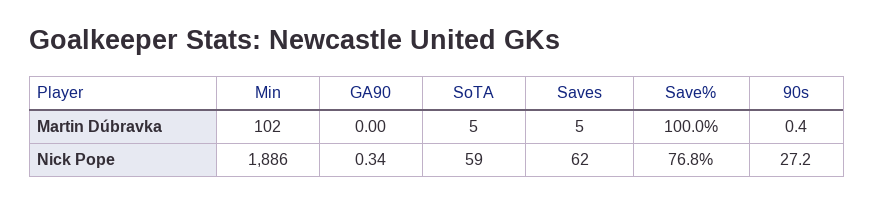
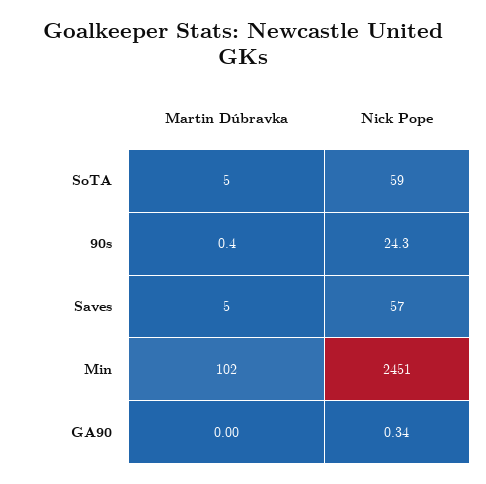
  {
    "Min": {
      "Martin Dúbravka": 102,
-     "Nick Pope": 1886
+     "Nick Pope": 2451
    },
    "GA90": {
      "Martin Dúbravka": 0,
      "Nick Pope": 0.34
    },
    "SoTA": {
      "Martin Dúbravka": 5,
      "Nick Pope": 59
    },
    "Saves": {
      "Martin Dúbravka": 5,
-     "Nick Pope": 62
+     "Nick Pope": 57
    },
-   "Save%": {
-     "Martin Dúbravka": 100,
-     "Nick Pope": 76.8
-   },
    "90s": {
      "Martin Dúbravka": 0.4,
-     "Nick Pope": 27.2
+     "Nick Pope": 24.3
    }
  }

